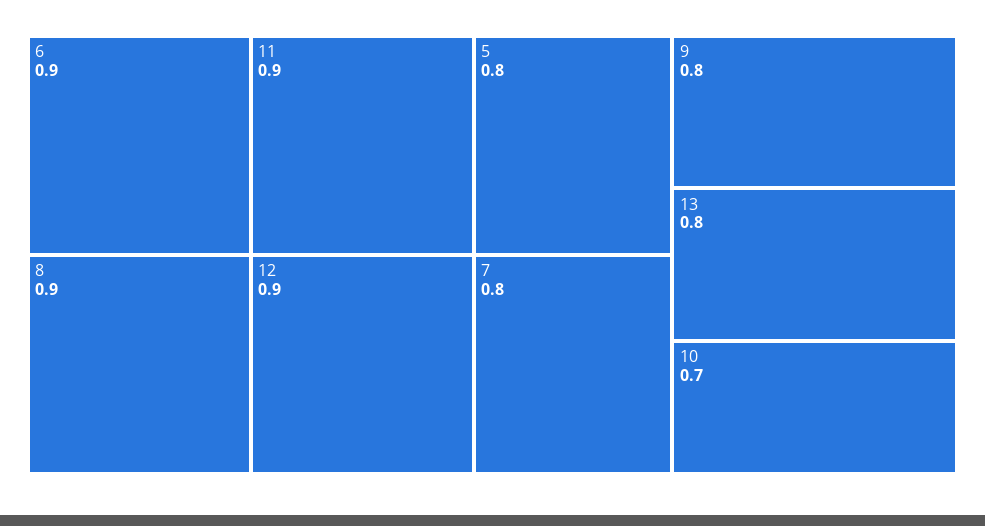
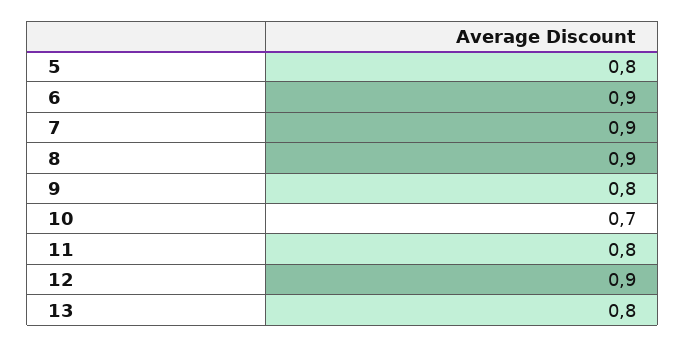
  {
    "6": 0.9,
    "8": 0.9,
-   "11": 0.9,
+   "11": 0.8,
    "12": 0.9,
    "5": 0.8,
-   "7": 0.8,
+   "7": 0.9,
    "9": 0.8,
    "13": 0.8,
    "10": 0.7
  }

